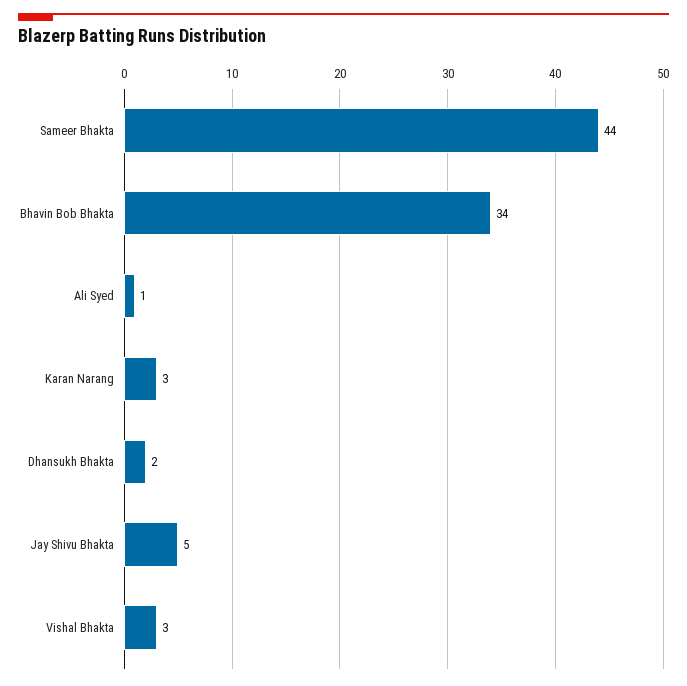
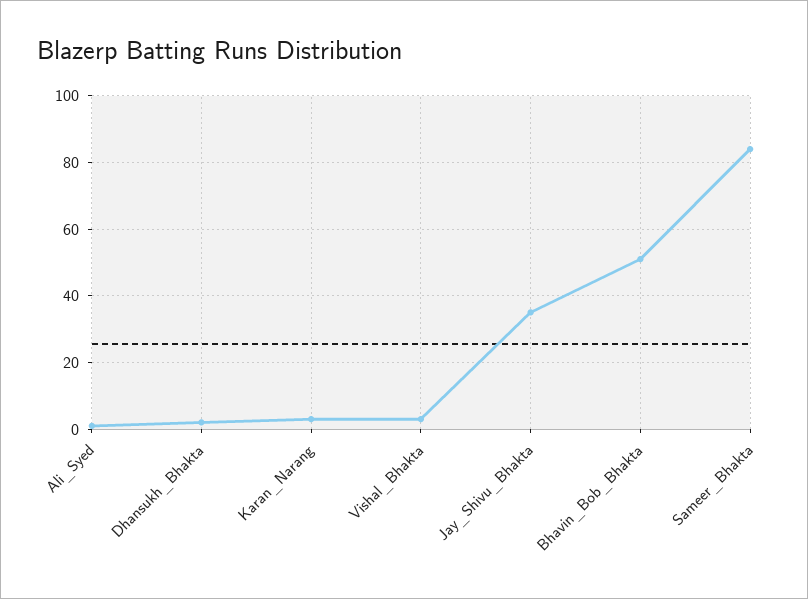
  {
-   "Sameer Bhakta": 44,
+   "Sameer Bhakta": 85,
-   "Bhavin Bob Bhakta": 34,
+   "Bhavin Bob Bhakta": 50,
    "Ali Syed": 1,
    "Karan Narang": 3,
    "Dhansukh Bhakta": 2,
-   "Jay Shivu Bhakta": 5,
+   "Jay Shivu Bhakta": 35,
    "Vishal Bhakta": 3
  }

